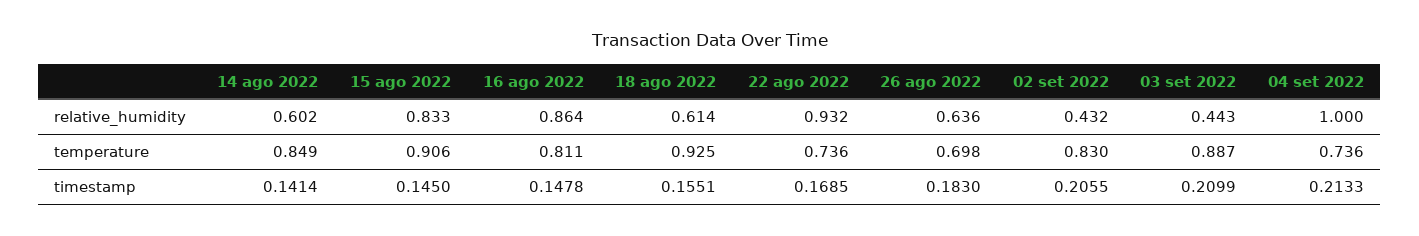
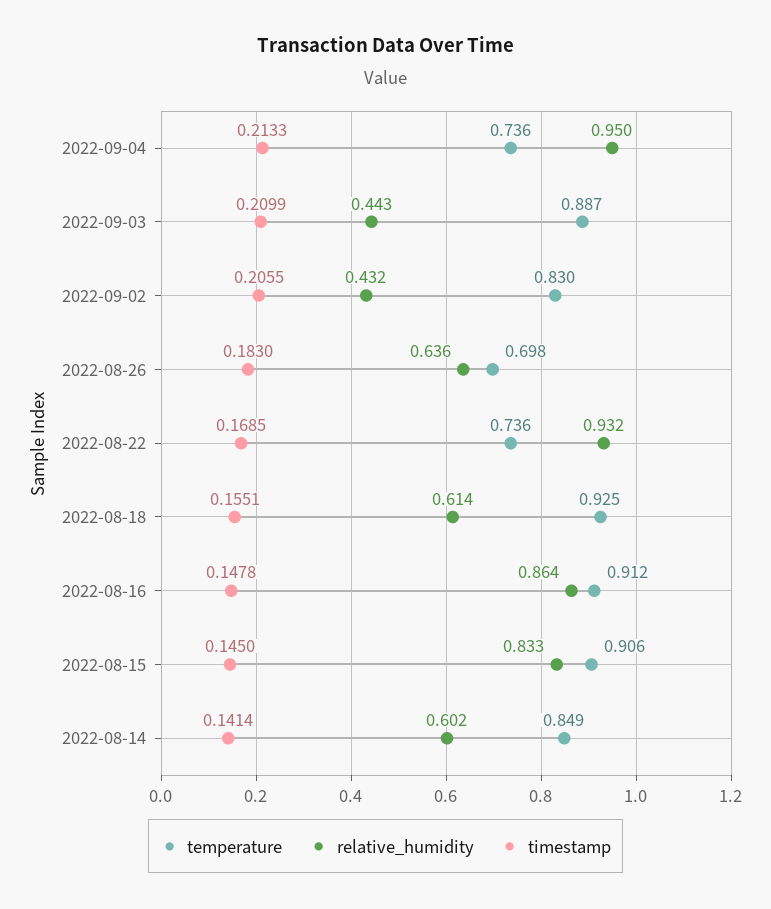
  {
    "relative_humidity": {
      "14 ago 2022": 0.602,
      "15 ago 2022": 0.833,
      "16 ago 2022": 0.864,
      "18 ago 2022": 0.614,
      "22 ago 2022": 0.932,
      "26 ago 2022": 0.636,
      "02 set 2022": 0.432,
      "03 set 2022": 0.443,
-     "04 set 2022": 1
+     "04 set 2022": 0.95
    },
    "temperature": {
      "14 ago 2022": 0.849,
      "15 ago 2022": 0.906,
-     "16 ago 2022": 0.811,
+     "16 ago 2022": 0.912,
      "18 ago 2022": 0.925,
      "22 ago 2022": 0.736,
      "26 ago 2022": 0.698,
      "02 set 2022": 0.83,
      "03 set 2022": 0.887,
      "04 set 2022": 0.736
    },
    "timestamp": {
      "14 ago 2022": 0.1414,
      "15 ago 2022": 0.145,
      "16 ago 2022": 0.1478,
      "18 ago 2022": 0.1551,
      "22 ago 2022": 0.1685,
      "26 ago 2022": 0.183,
      "02 set 2022": 0.2055,
      "03 set 2022": 0.2099,
      "04 set 2022": 0.2133
    }
  }

